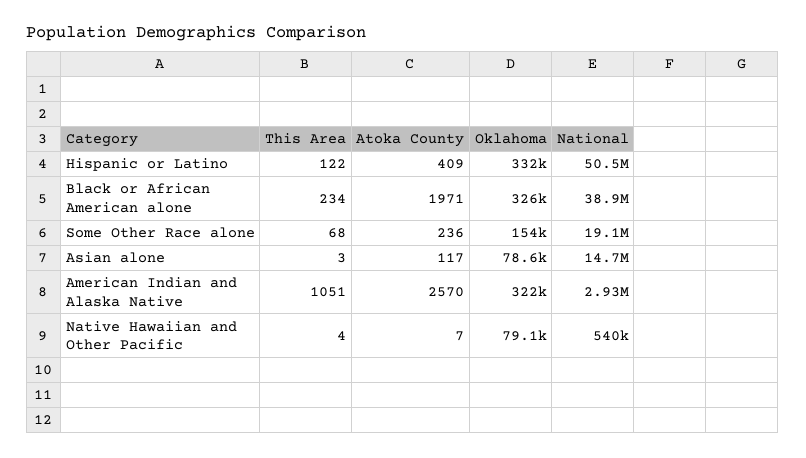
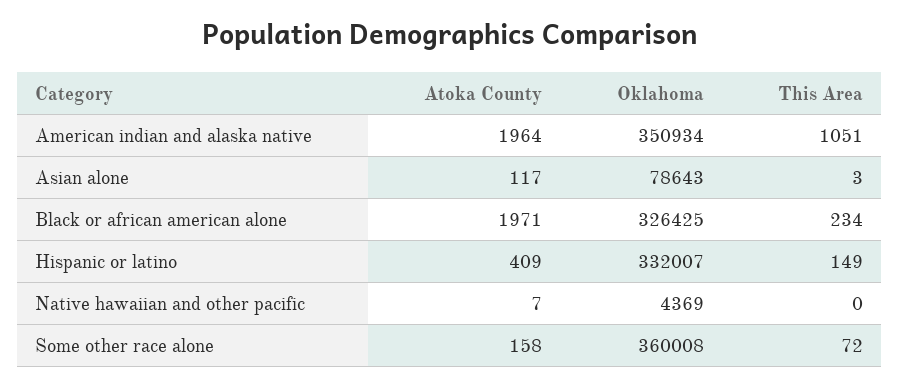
  {
    "This Area": {
-     "Hispanic or Latino": 122,
+     "Hispanic or Latino": 149,
      "Black or African American alone": 234,
-     "Some Other Race alone": 68,
+     "Some Other Race alone": 72,
      "Asian alone": 3,
      "American Indian and Alaska Native": 1051,
-     "Native Hawaiian and Other Pacific": 4
+     "Native Hawaiian and Other Pacific": 0
    },
    "Atoka County": {
      "Hispanic or Latino": 409,
      "Black or African American alone": 1971,
-     "Some Other Race alone": 236,
+     "Some Other Race alone": 158,
      "Asian alone": 117,
-     "American Indian and Alaska Native": 2570,
+     "American Indian and Alaska Native": 1964,
      "Native Hawaiian and Other Pacific": 7
    },
    "Oklahoma": {
      "Hispanic or Latino": 332007,
      "Black or African American alone": 326425,
-     "Some Other Race alone": 154000,
+     "Some Other Race alone": 360008,
      "Asian alone": 78643,
-     "American Indian and Alaska Native": 322000,
+     "American Indian and Alaska Native": 350934,
-     "Native Hawaiian and Other Pacific": 79100
+     "Native Hawaiian and Other Pacific": 4369
-   },
+   }
-   "National": {
-     "Hispanic or Latino": 50500000,
-     "Black or African American alone": 38900000,
-     "Some Other Race alone": 19100000,
-     "Asian alone": 14700000,
-     "American Indian and Alaska Native": 2930000,
-     "Native Hawaiian and Other Pacific": 540000
-   }
  }

